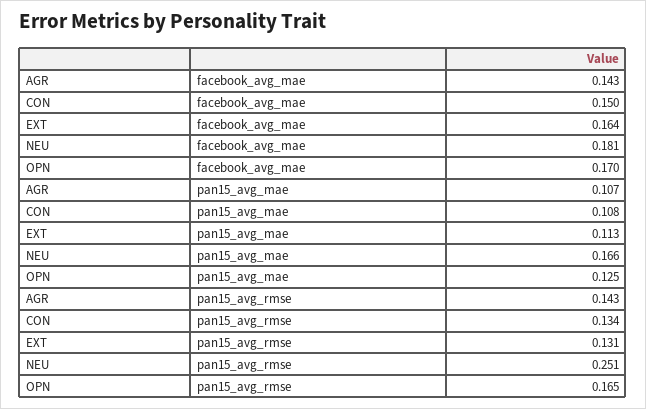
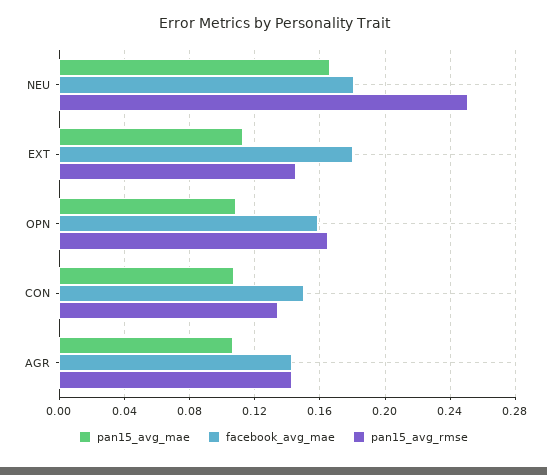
  {
    "facebook_avg_mae": {
      "AGR": 0.143,
      "CON": 0.15,
-     "EXT": 0.164,
+     "EXT": 0.18,
      "NEU": 0.181,
-     "OPN": 0.17
+     "OPN": 0.16
    },
    "pan15_avg_mae": {
      "AGR": 0.107,
      "CON": 0.108,
      "EXT": 0.113,
      "NEU": 0.166,
-     "OPN": 0.125
+     "OPN": 0.11
    },
    "pan15_avg_rmse": {
      "AGR": 0.143,
      "CON": 0.134,
-     "EXT": 0.131,
+     "EXT": 0.145,
      "NEU": 0.251,
      "OPN": 0.165
    }
  }

